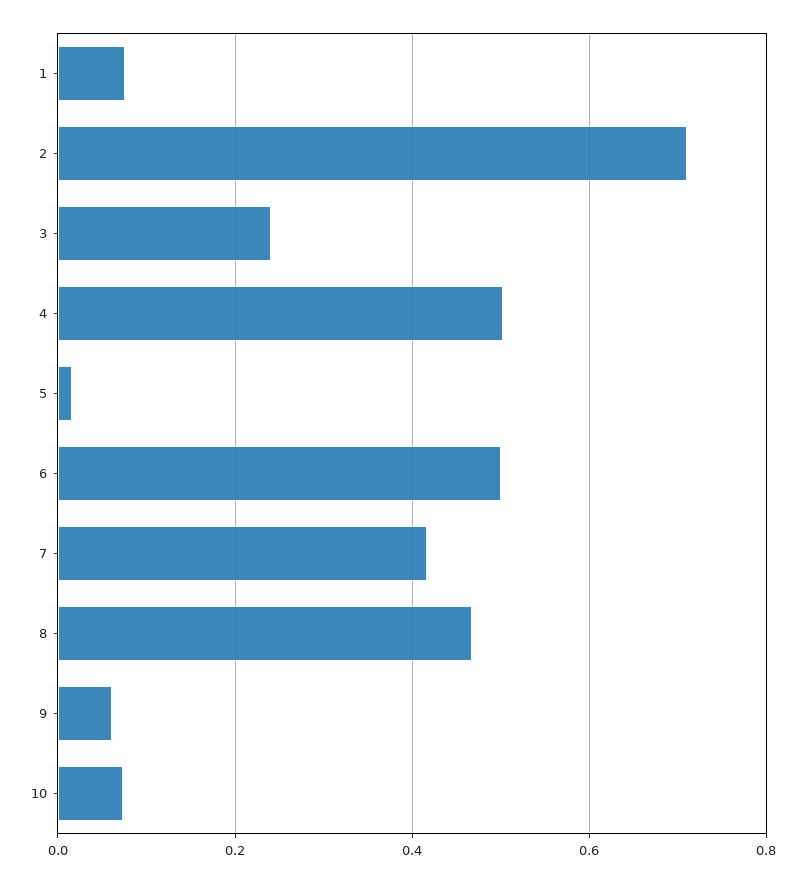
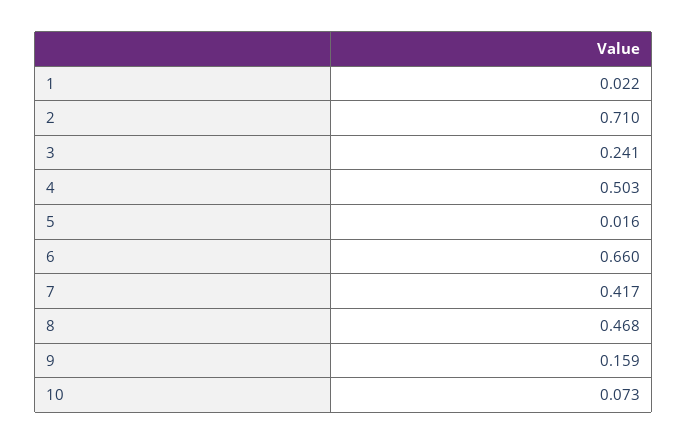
  {
-   "1": 0.08,
+   "1": 0.022,
    "2": 0.71,
    "3": 0.241,
    "4": 0.503,
    "5": 0.016,
-   "6": 0.5,
+   "6": 0.66,
    "7": 0.417,
    "8": 0.468,
-   "9": 0.06,
+   "9": 0.159,
    "10": 0.073
  }

